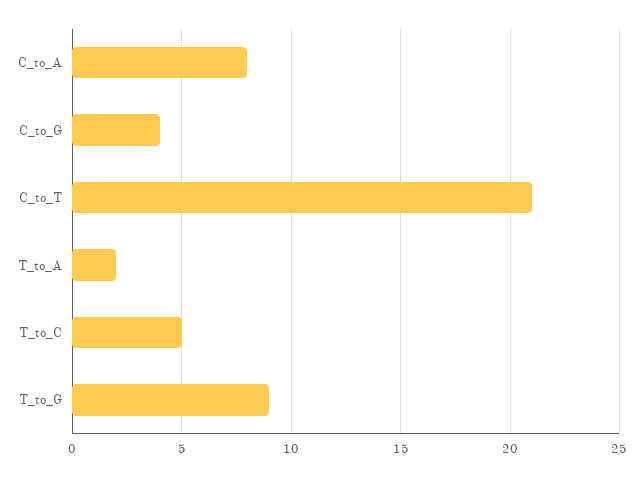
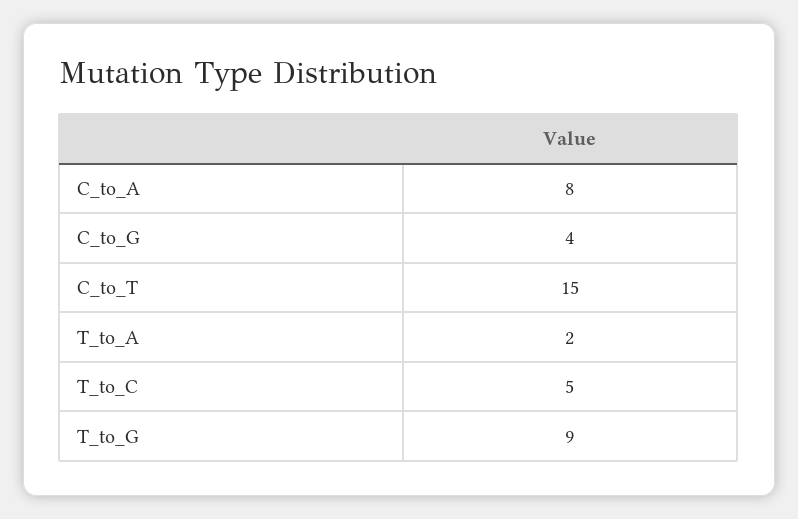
  {
    "C_to_A": 8,
    "C_to_G": 4,
-   "C_to_T": 21,
+   "C_to_T": 15,
    "T_to_A": 2,
    "T_to_C": 5,
    "T_to_G": 9
  }

